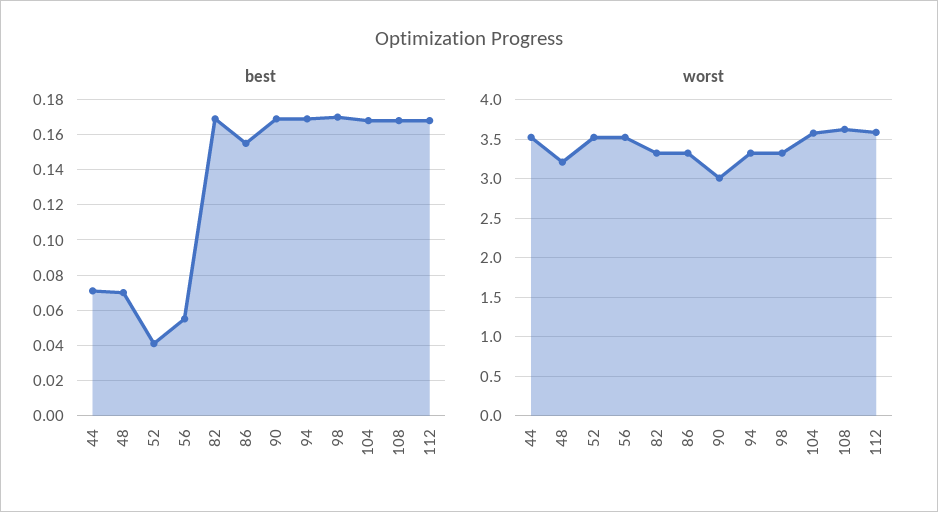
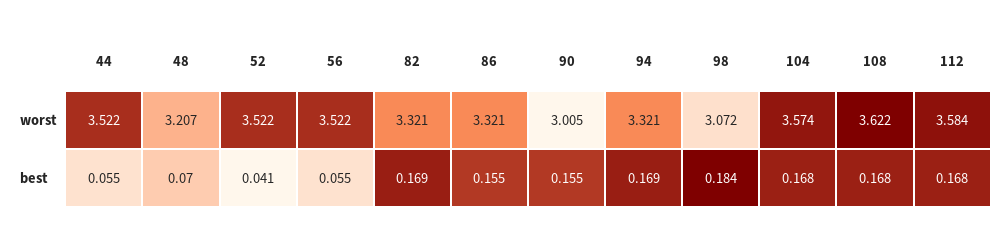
  {
    "best": {
-     "44": 0.07,
+     "44": 0.055,
      "48": 0.07,
      "52": 0.041,
      "56": 0.055,
      "82": 0.169,
      "86": 0.155,
-     "90": 0.17,
+     "90": 0.155,
      "94": 0.169,
-     "98": 0.17,
+     "98": 0.184,
      "104": 0.168,
      "108": 0.168,
      "112": 0.168
    },
    "worst": {
      "44": 3.522,
      "48": 3.207,
      "52": 3.522,
      "56": 3.522,
      "82": 3.321,
      "86": 3.321,
      "90": 3.005,
      "94": 3.321,
-     "98": 3.3,
+     "98": 3.072,
      "104": 3.574,
      "108": 3.622,
      "112": 3.584
    }
  }

